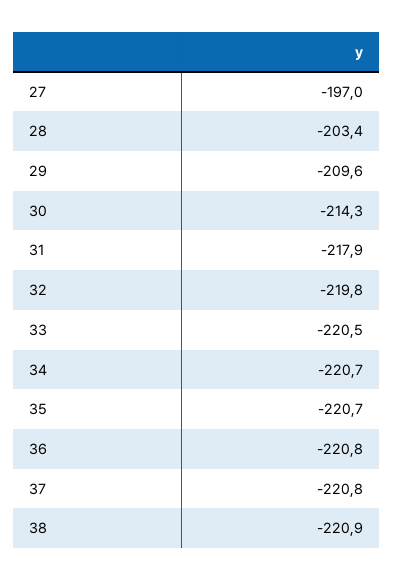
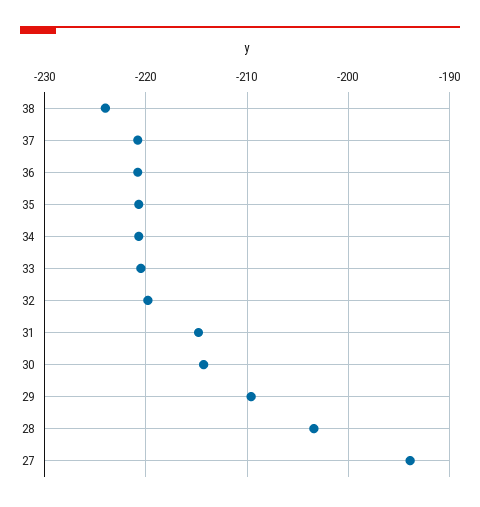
  {
-   "27": -197,
+   "27": -194,
    "28": -203.4,
    "29": -209.6,
    "30": -214.3,
-   "31": -217.9,
+   "31": -215,
    "32": -219.8,
    "33": -220.5,
    "34": -220.7,
    "35": -220.7,
    "36": -220.8,
    "37": -220.8,
-   "38": -220.9
+   "38": -224
  }

